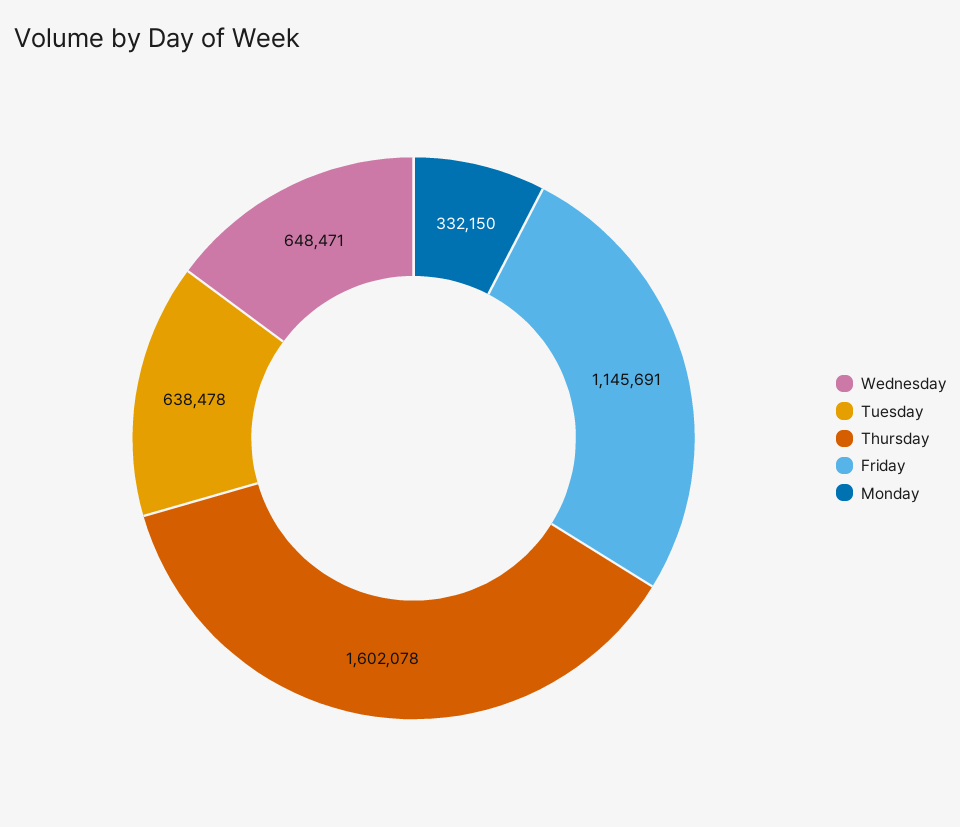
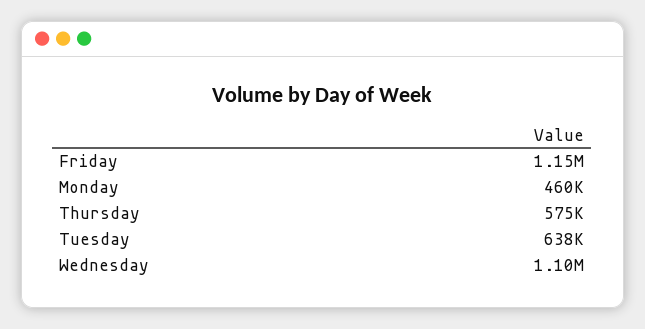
  {
-   "Wednesday": 648471,
+   "Wednesday": 1100000,
    "Tuesday": 638478,
-   "Thursday": 1602078,
+   "Thursday": 575000,
    "Friday": 1145691,
-   "Monday": 332150
+   "Monday": 460000
  }

